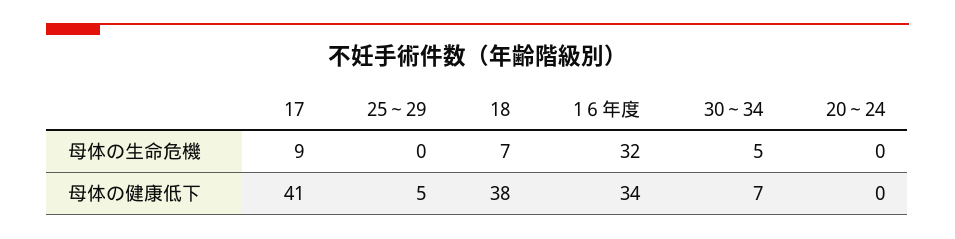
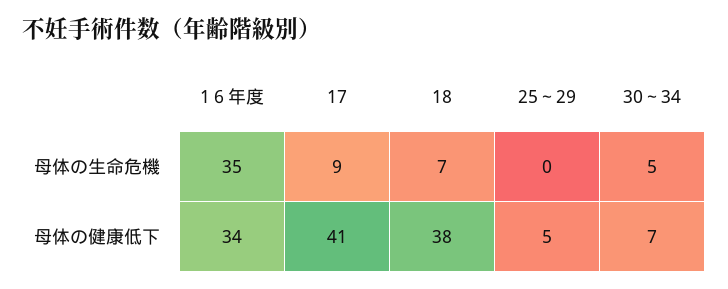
  {
    "17": {
      "母体の生命危機": 9,
      "母体の健康低下": 41
    },
    "25～29": {
      "母体の生命危機": 0,
      "母体の健康低下": 5
    },
    "18": {
      "母体の生命危機": 7,
      "母体の健康低下": 38
    },
    "1６年度": {
-     "母体の生命危機": 32,
+     "母体の生命危機": 35,
      "母体の健康低下": 34
    },
    "30～34": {
      "母体の生命危機": 5,
      "母体の健康低下": 7
-   },
+   }
-   "20～24": {
-     "母体の生命危機": 0,
-     "母体の健康低下": 0
-   }
  }

